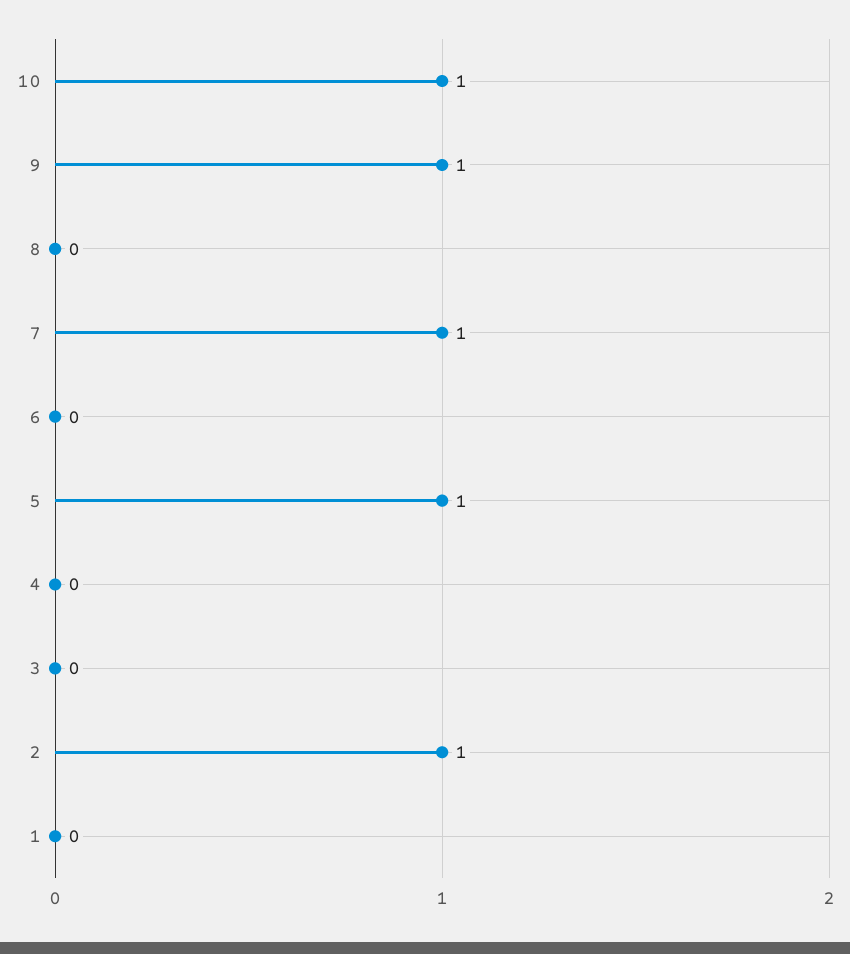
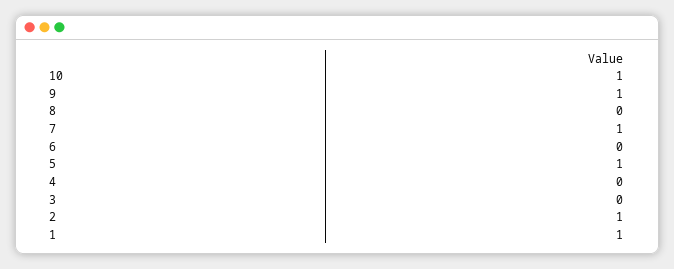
  {
    "10": 1,
    "9": 1,
    "8": 0,
    "7": 1,
    "6": 0,
    "5": 1,
    "4": 0,
    "3": 0,
    "2": 1,
-   "1": 0
+   "1": 1
  }

